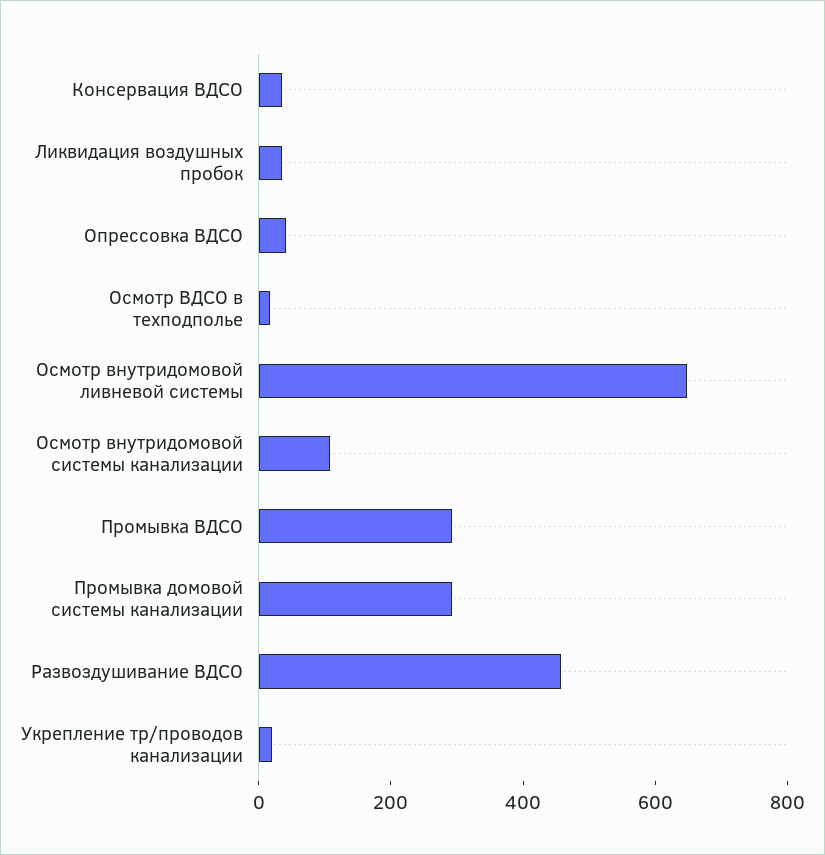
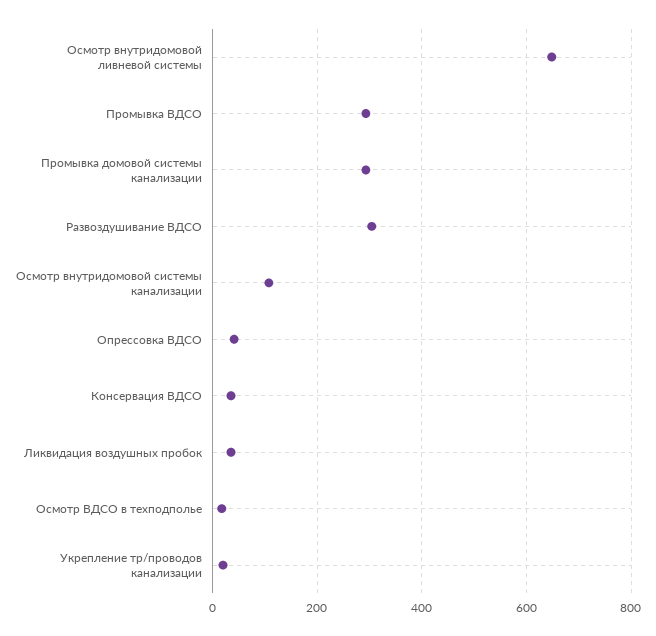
  {
    "Консервация ВДСО": 40,
    "Ликвидация воздушных пробок": 40,
    "Опрессовка ВДСО": 40,
    "Осмотр ВДСО в техподполье": 20,
    "Осмотр внутридомовой ливневой системы": 640,
    "Осмотр внутридомовой системы канализации": 100,
    "Промывка ВДСО": 300,
    "Промывка домовой системы канализации": 300,
-   "Развоздушивание ВДСО": 450,
+   "Развоздушивание ВДСО": 300,
    "Укрепление тр/проводов канализации": 20
  }

